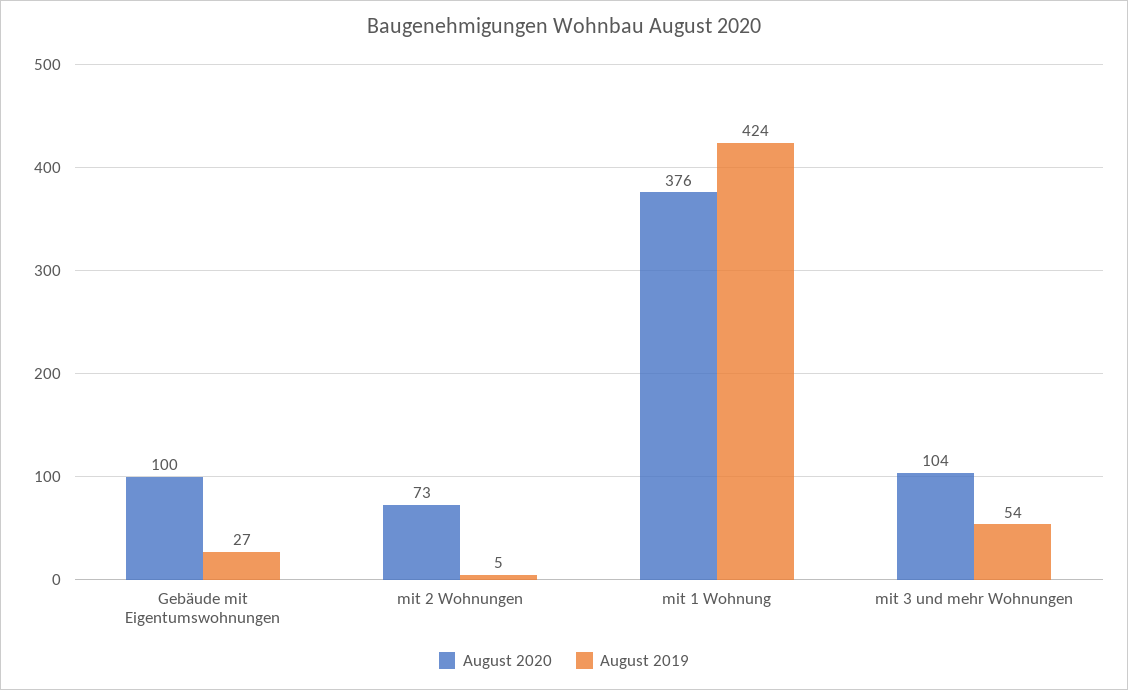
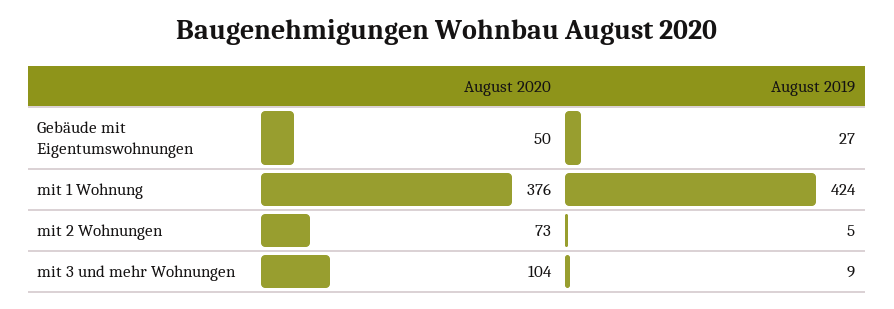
  {
    "August 2020": {
-     "Gebäude mit Eigentumswohnungen": 100,
+     "Gebäude mit Eigentumswohnungen": 50,
      "mit 2 Wohnungen": 73,
      "mit 1 Wohnung": 376,
      "mit 3 und mehr Wohnungen": 104
    },
    "August 2019": {
      "Gebäude mit Eigentumswohnungen": 27,
      "mit 2 Wohnungen": 5,
      "mit 1 Wohnung": 424,
-     "mit 3 und mehr Wohnungen": 54
+     "mit 3 und mehr Wohnungen": 9
    }
  }

